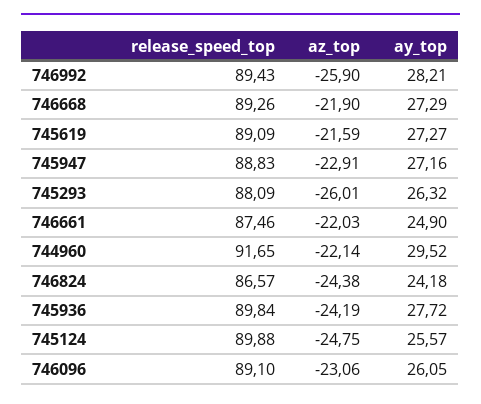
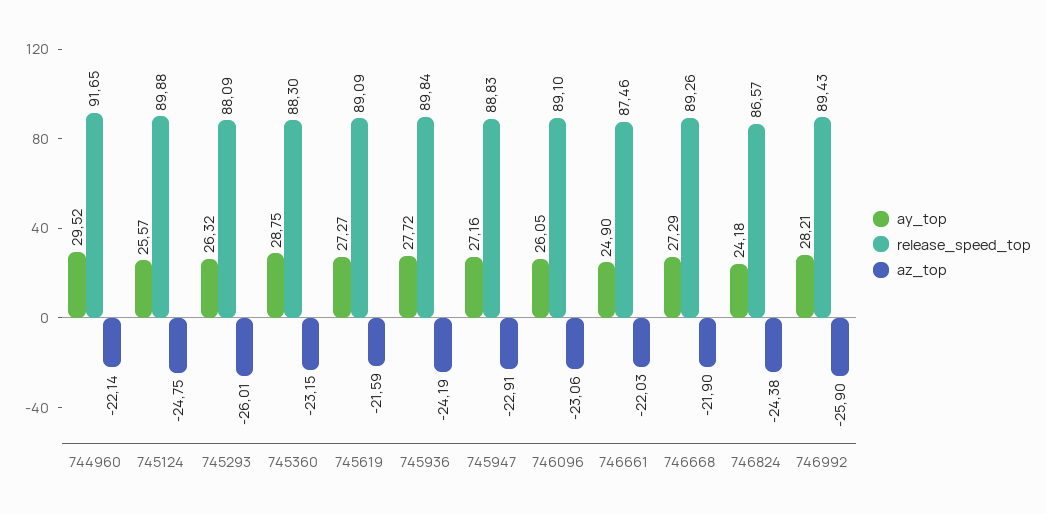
  {
    "release_speed_top": {
      "746992": 89.43,
      "746668": 89.26,
      "745619": 89.09,
      "745947": 88.83,
      "745293": 88.09,
      "746661": 87.46,
      "744960": 91.65,
      "746824": 86.57,
      "745936": 89.84,
      "745124": 89.88,
-     "746096": 89.1
+     "746096": 89.1,
+     "745360": 88.3
    },
    "az_top": {
      "746992": -25.9,
      "746668": -21.9,
      "745619": -21.59,
      "745947": -22.91,
      "745293": -26.01,
      "746661": -22.03,
      "744960": -22.14,
      "746824": -24.38,
      "745936": -24.19,
      "745124": -24.75,
-     "746096": -23.06
+     "746096": -23.06,
+     "745360": -23.15
    },
    "ay_top": {
      "746992": 28.21,
      "746668": 27.29,
      "745619": 27.27,
      "745947": 27.16,
      "745293": 26.32,
      "746661": 24.9,
      "744960": 29.52,
      "746824": 24.18,
      "745936": 27.72,
      "745124": 25.57,
-     "746096": 26.05
+     "746096": 26.05,
+     "745360": 28.75
    }
  }

